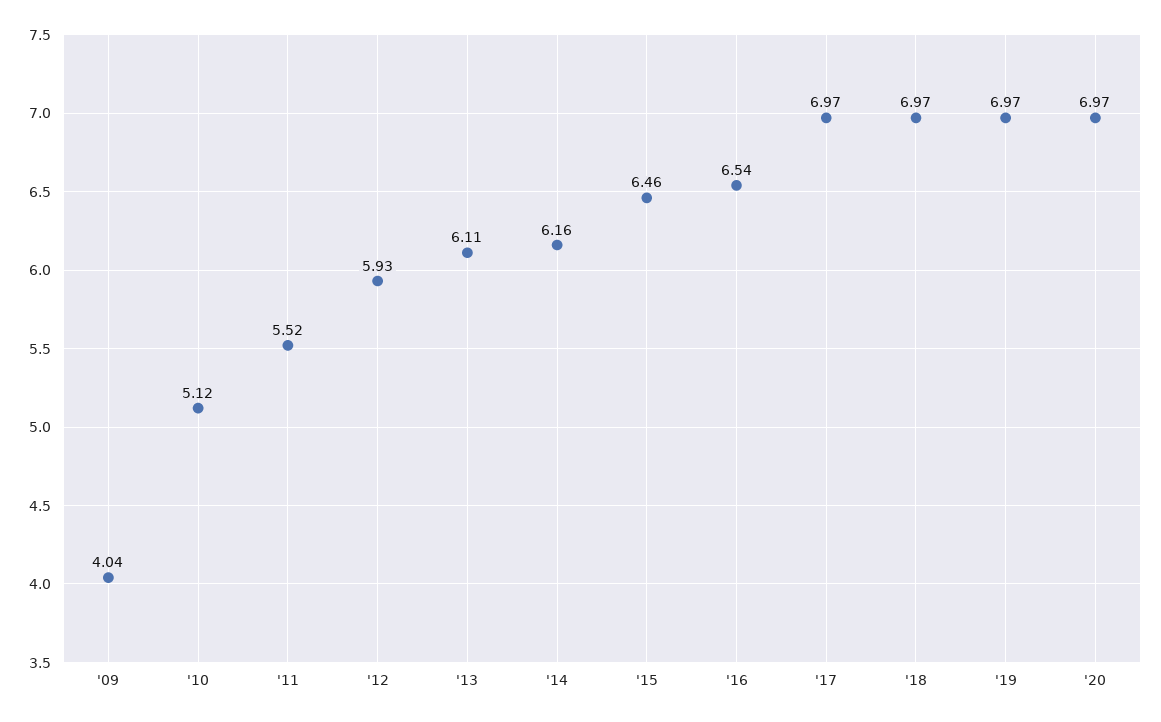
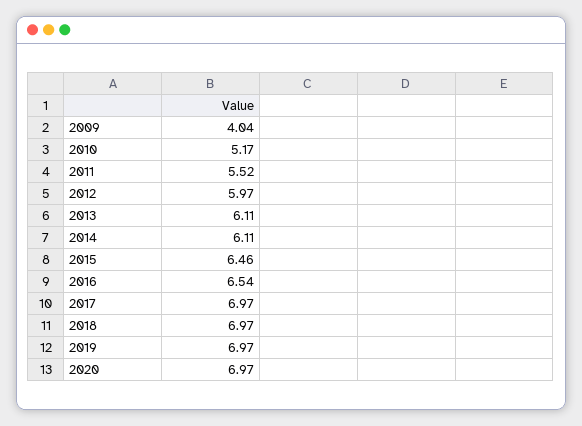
  {
    "'09": 4.04,
-   "'10": 5.12,
+   "'10": 5.17,
    "'11": 5.52,
-   "'12": 5.93,
+   "'12": 5.97,
    "'13": 6.11,
-   "'14": 6.16,
+   "'14": 6.11,
    "'15": 6.46,
    "'16": 6.54,
    "'17": 6.97,
    "'18": 6.97,
    "'19": 6.97,
    "'20": 6.97
  }

